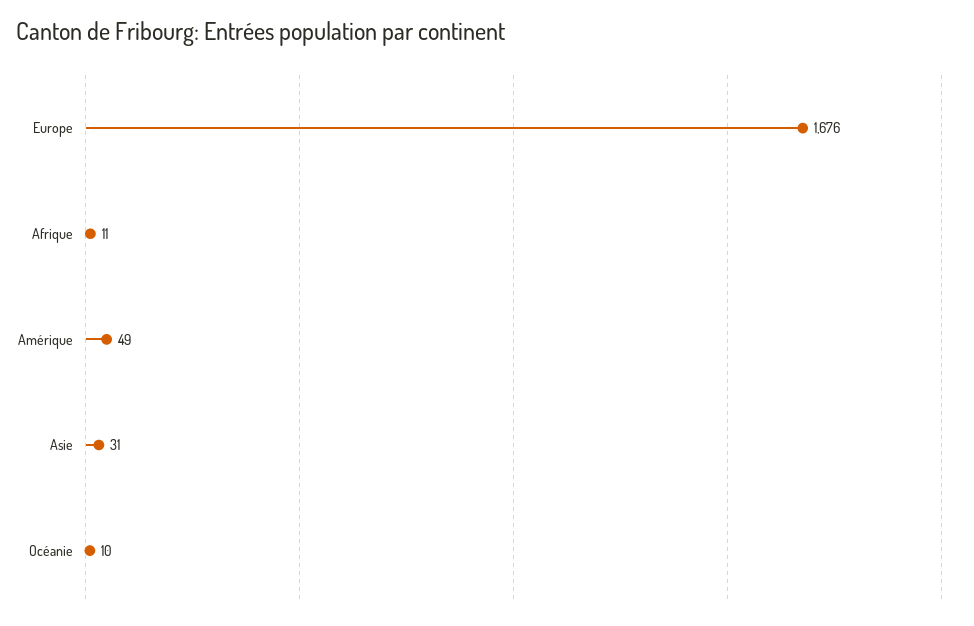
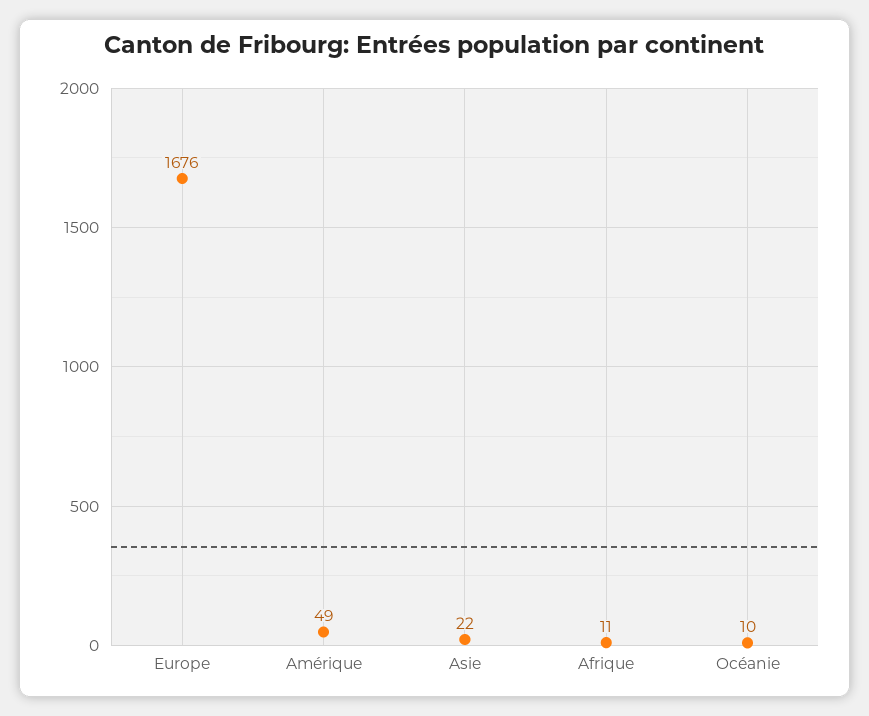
  {
    "Europe": 1676,
    "Afrique": 11,
    "Amérique": 49,
-   "Asie": 31,
+   "Asie": 22,
    "Océanie": 10
  }

